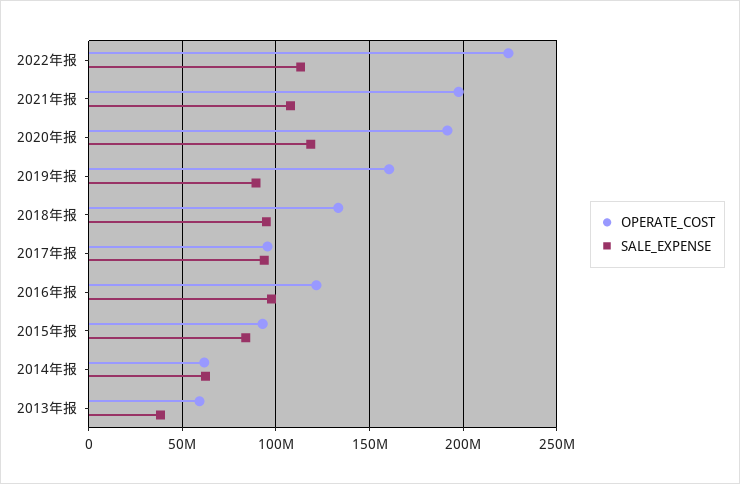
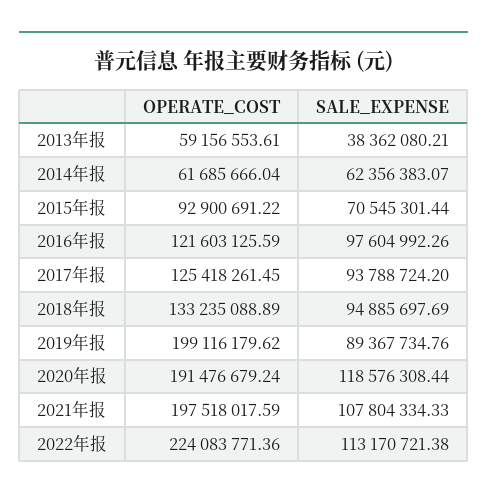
  {
    "OPERATE_COST": {
      "2022年报": 224083771.36,
      "2021年报": 197518017.59,
      "2020年报": 191476679.24,
-     "2019年报": 160000000,
+     "2019年报": 199116179.62,
      "2018年报": 133235088.89,
-     "2017年报": 95000000,
+     "2017年报": 125418261.45,
      "2016年报": 121603125.59,
      "2015年报": 92900691.22,
      "2014年报": 61685666.04,
      "2013年报": 59156553.61
    },
    "SALE_EXPENSE": {
      "2022年报": 113170721.38,
      "2021年报": 107804334.33,
      "2020年报": 118576308.44,
      "2019年报": 89367734.76,
      "2018年报": 94885697.69,
      "2017年报": 93788724.2,
      "2016年报": 97604992.26,
-     "2015年报": 85000000,
+     "2015年报": 70545301.44,
      "2014年报": 62356383.07,
      "2013年报": 38362080.21
    }
  }

